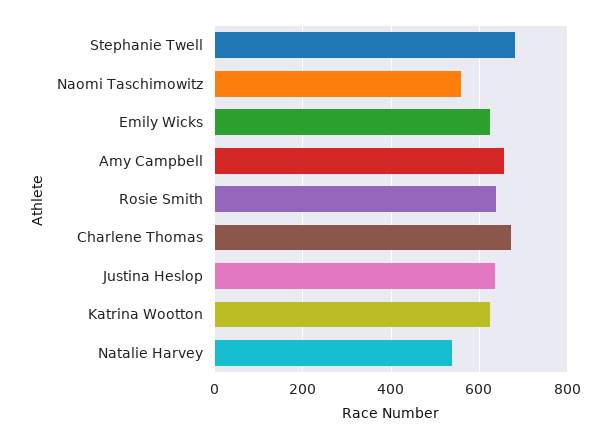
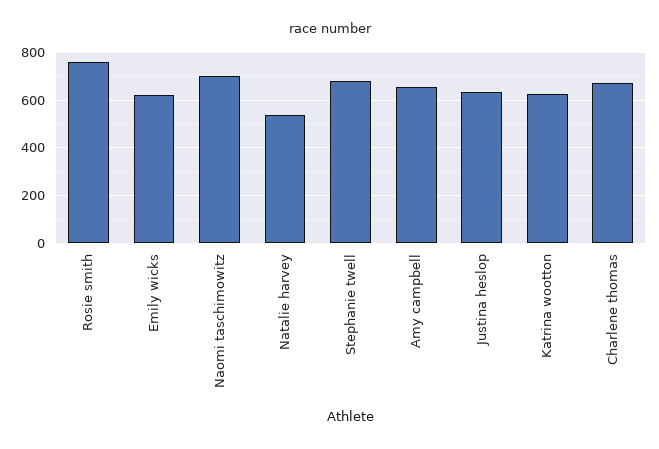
  {
    "Stephanie Twell": 680,
-   "Naomi Taschimowitz": 560,
+   "Naomi Taschimowitz": 700,
    "Emily Wicks": 620,
    "Amy Campbell": 660,
-   "Rosie Smith": 640,
+   "Rosie Smith": 750,
    "Charlene Thomas": 680,
    "Justina Heslop": 640,
    "Katrina Wootton": 620,
    "Natalie Harvey": 540
  }

